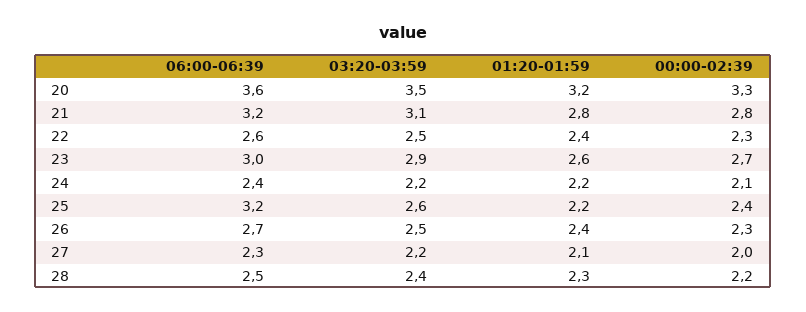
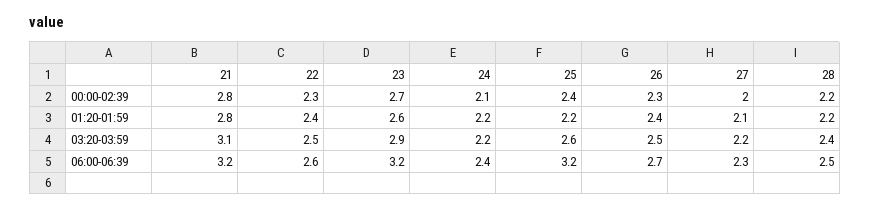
  {
    "06:00-06:39": {
-     "20": 3.6,
      "21": 3.2,
      "22": 2.6,
-     "23": 3,
+     "23": 3.2,
      "24": 2.4,
      "25": 3.2,
      "26": 2.7,
      "27": 2.3,
      "28": 2.5
    },
    "03:20-03:59": {
-     "20": 3.5,
      "21": 3.1,
      "22": 2.5,
      "23": 2.9,
      "24": 2.2,
      "25": 2.6,
      "26": 2.5,
      "27": 2.2,
      "28": 2.4
    },
    "01:20-01:59": {
-     "20": 3.2,
      "21": 2.8,
      "22": 2.4,
      "23": 2.6,
      "24": 2.2,
      "25": 2.2,
      "26": 2.4,
      "27": 2.1,
-     "28": 2.3
+     "28": 2.2
    },
    "00:00-02:39": {
-     "20": 3.3,
      "21": 2.8,
      "22": 2.3,
      "23": 2.7,
      "24": 2.1,
      "25": 2.4,
      "26": 2.3,
      "27": 2,
      "28": 2.2
    }
  }

